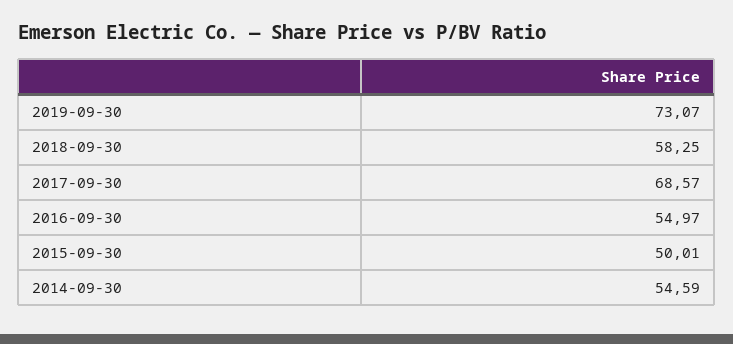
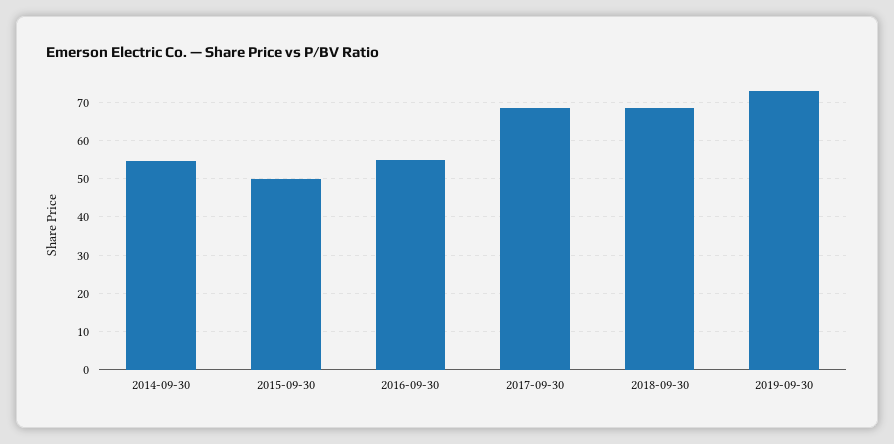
  {
    "2019-09-30": 73.07,
-   "2018-09-30": 58.25,
+   "2018-09-30": 68,
    "2017-09-30": 68.57,
    "2016-09-30": 54.97,
    "2015-09-30": 50.01,
    "2014-09-30": 54.59
  }

